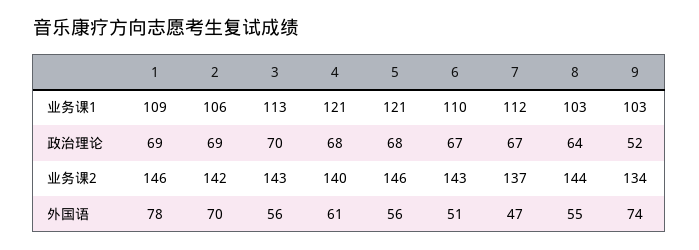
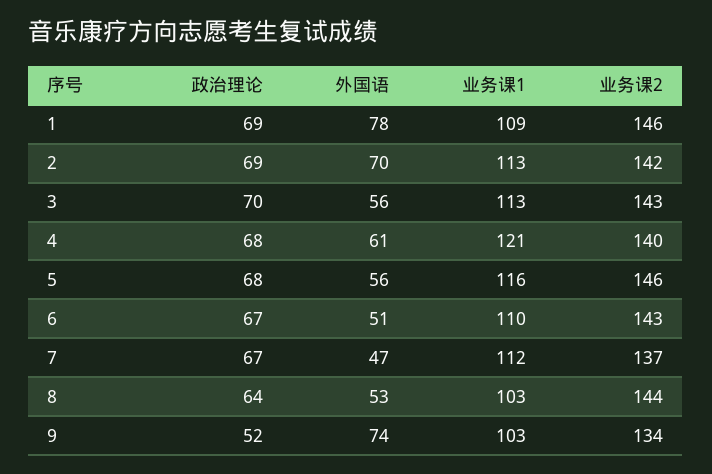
  {
    "1": {
      "业务课1": 109,
      "政治理论": 69,
      "业务课2": 146,
      "外国语": 78
    },
    "2": {
-     "业务课1": 106,
+     "业务课1": 113,
      "政治理论": 69,
      "业务课2": 142,
      "外国语": 70
    },
    "3": {
      "业务课1": 113,
      "政治理论": 70,
      "业务课2": 143,
      "外国语": 56
    },
    "4": {
      "业务课1": 121,
      "政治理论": 68,
      "业务课2": 140,
      "外国语": 61
    },
    "5": {
-     "业务课1": 121,
+     "业务课1": 116,
      "政治理论": 68,
      "业务课2": 146,
      "外国语": 56
    },
    "6": {
      "业务课1": 110,
      "政治理论": 67,
      "业务课2": 143,
      "外国语": 51
    },
    "7": {
      "业务课1": 112,
      "政治理论": 67,
      "业务课2": 137,
      "外国语": 47
    },
    "8": {
      "业务课1": 103,
      "政治理论": 64,
      "业务课2": 144,
-     "外国语": 55
+     "外国语": 53
    },
    "9": {
      "业务课1": 103,
      "政治理论": 52,
      "业务课2": 134,
      "外国语": 74
    }
  }

